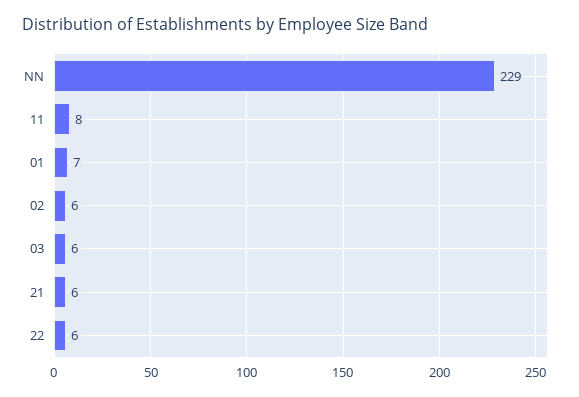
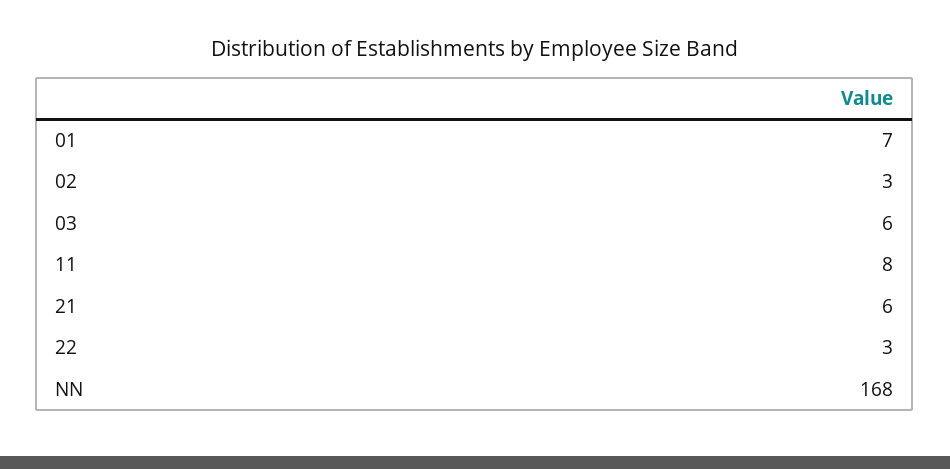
  {
-   "NN": 229,
+   "NN": 168,
    "11": 8,
    "01": 7,
-   "02": 6,
+   "02": 3,
    "03": 6,
    "21": 6,
-   "22": 6
+   "22": 3
  }

